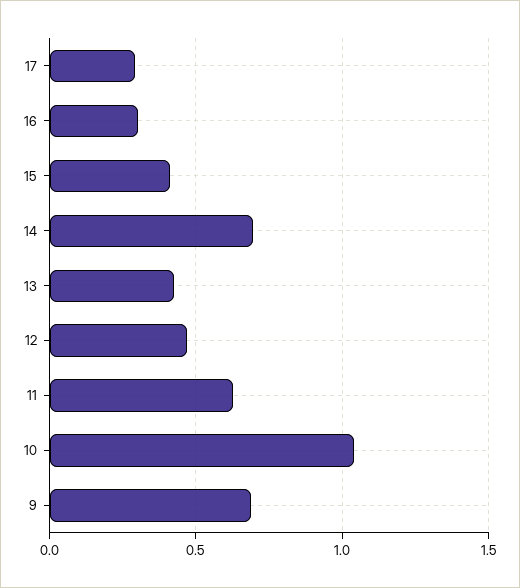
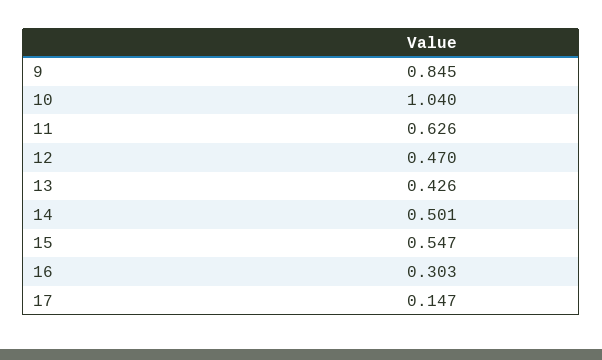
  {
-   "17": 0.3,
+   "17": 0.147,
    "16": 0.303,
-   "15": 0.4,
+   "15": 0.547,
-   "14": 0.7,
+   "14": 0.501,
    "13": 0.426,
    "12": 0.47,
    "11": 0.626,
    "10": 1.04,
-   "9": 0.7
+   "9": 0.845
  }

